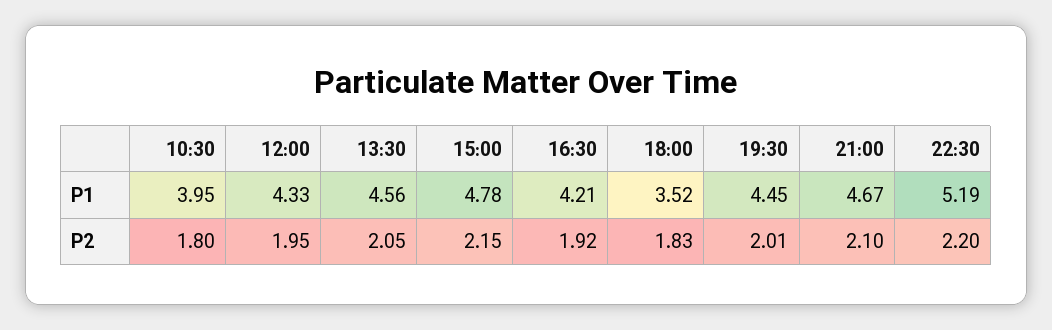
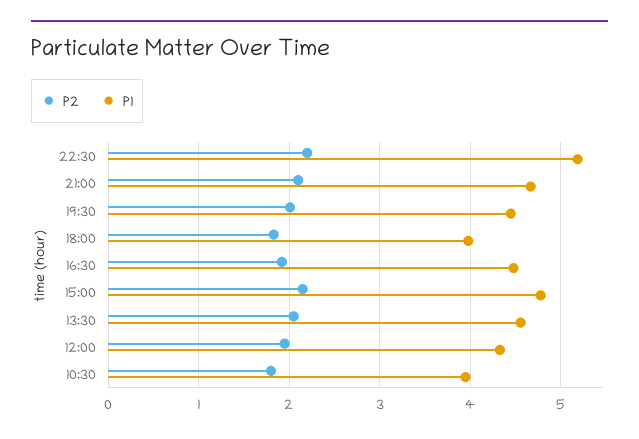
  {
    "P1": {
      "10:30": 3.95,
      "12:00": 4.33,
      "13:30": 4.56,
      "15:00": 4.78,
-     "16:30": 4.21,
+     "16:30": 4.5,
-     "18:00": 3.52,
+     "18:00": 4,
      "19:30": 4.45,
      "21:00": 4.67,
      "22:30": 5.19
    },
    "P2": {
      "10:30": 1.8,
      "12:00": 1.95,
      "13:30": 2.05,
      "15:00": 2.15,
      "16:30": 1.92,
      "18:00": 1.83,
      "19:30": 2.01,
      "21:00": 2.1,
      "22:30": 2.2
    }
  }

